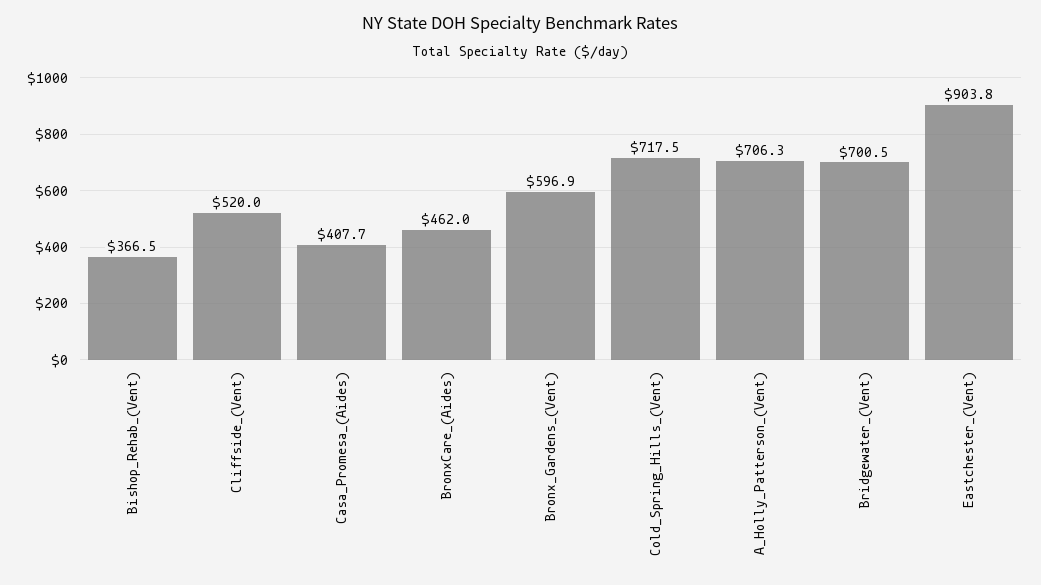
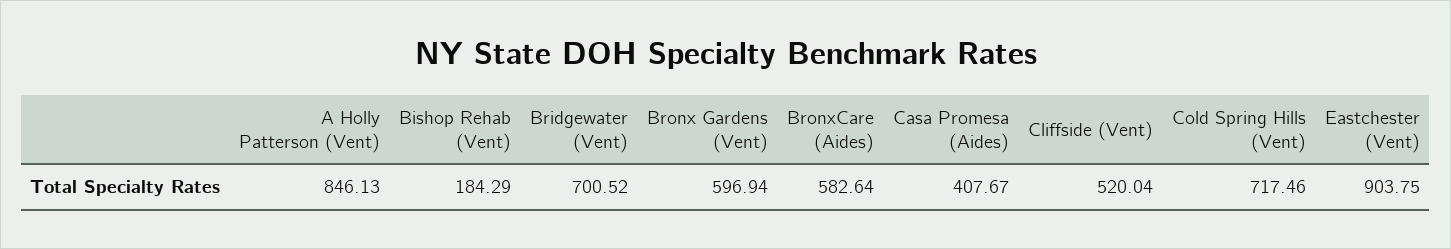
  {
-   "Bishop_Rehab_(Vent)": 366.5,
+   "Bishop_Rehab_(Vent)": 184.29,
    "Cliffside_(Vent)": 520.04,
    "Casa_Promesa_(Aides)": 407.67,
-   "BronxCare_(Aides)": 462,
+   "BronxCare_(Aides)": 582.64,
    "Bronx_Gardens_(Vent)": 596.94,
    "Cold_Spring_Hills_(Vent)": 717.46,
-   "A_Holly_Patterson_(Vent)": 706.3,
+   "A_Holly_Patterson_(Vent)": 846.13,
    "Bridgewater_(Vent)": 700.52,
    "Eastchester_(Vent)": 903.75
  }

